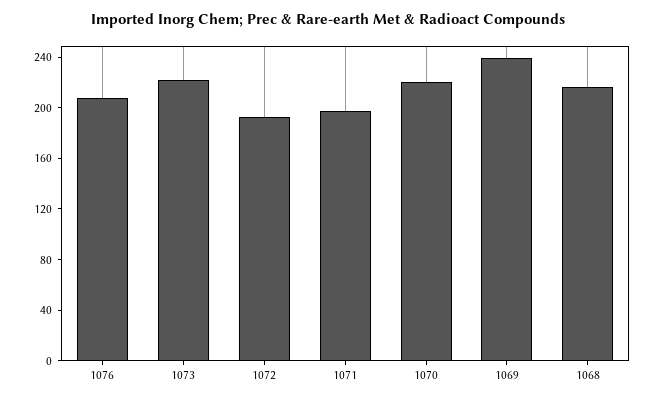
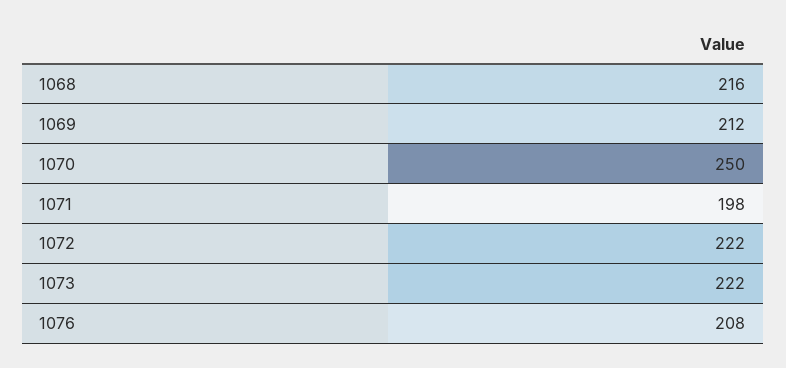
  {
    "1076": 208,
    "1073": 222,
-   "1072": 190,
+   "1072": 222,
    "1071": 198,
-   "1070": 220,
+   "1070": 250,
-   "1069": 240,
+   "1069": 212,
    "1068": 216
  }

